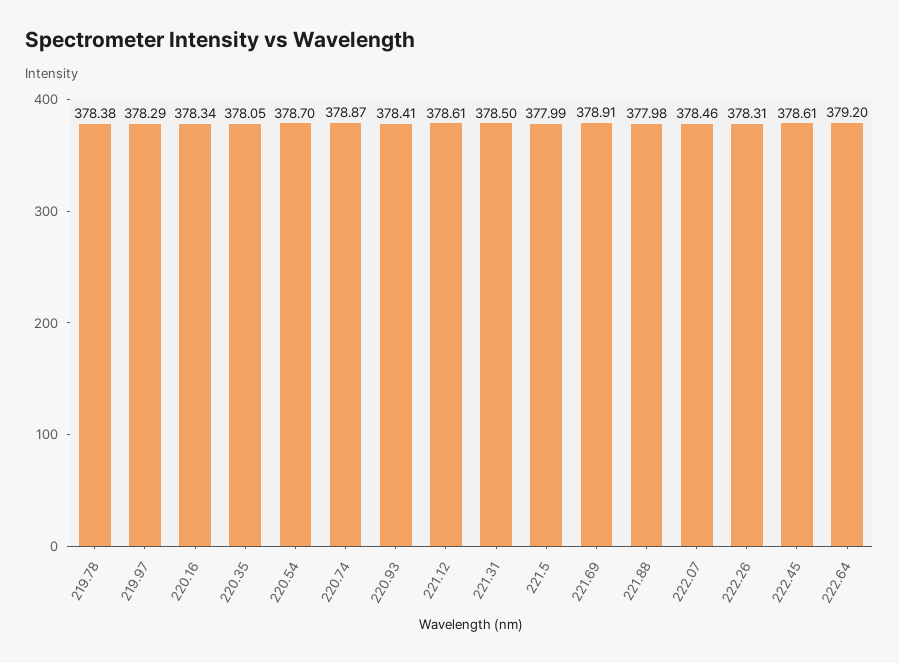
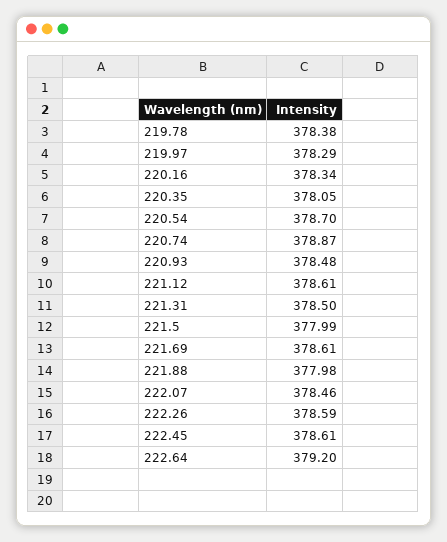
  {
    "219.78": 378.38,
    "219.97": 378.29,
    "220.16": 378.34,
    "220.35": 378.05,
    "220.54": 378.7,
    "220.74": 378.87,
-   "220.93": 378.41,
+   "220.93": 378.48,
    "221.12": 378.61,
    "221.31": 378.5,
    "221.5": 377.99,
-   "221.69": 378.91,
+   "221.69": 378.61,
    "221.88": 377.98,
    "222.07": 378.46,
-   "222.26": 378.31,
+   "222.26": 378.59,
    "222.45": 378.61,
    "222.64": 379.2
  }

